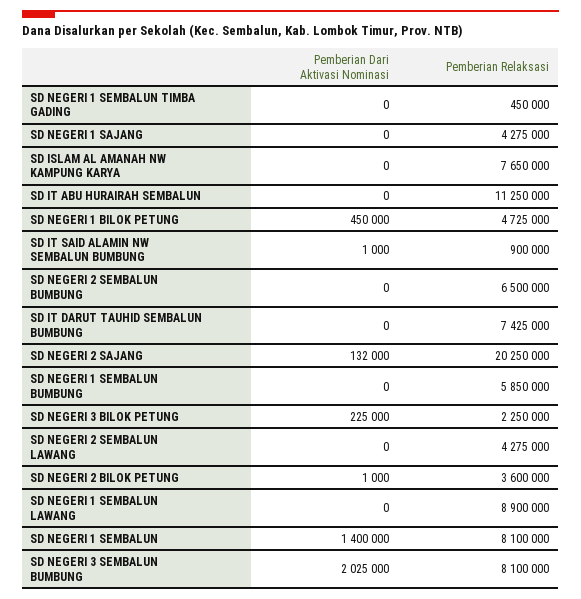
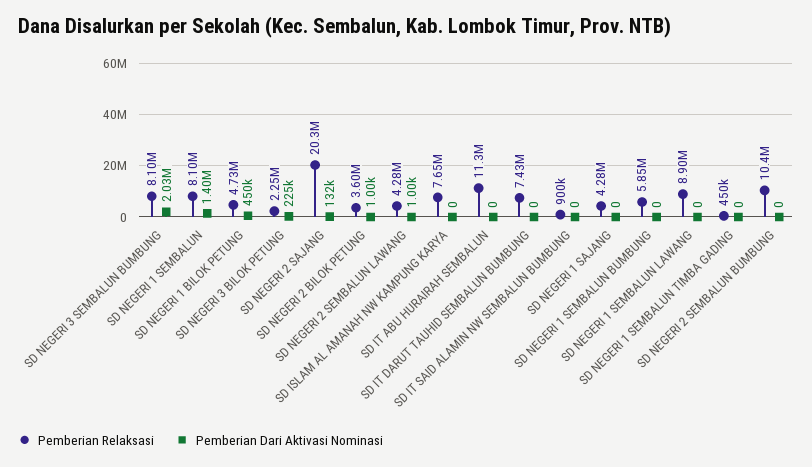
  {
    "Pemberian Dari Aktivasi Nominasi": {
      "SD NEGERI 1 SEMBALUN TIMBA GADING": 0,
      "SD NEGERI 1 SAJANG": 0,
      "SD ISLAM AL AMANAH NW KAMPUNG KARYA": 0,
      "SD IT ABU HURAIRAH SEMBALUN": 0,
      "SD NEGERI 1 BILOK PETUNG": 450000,
-     "SD IT SAID ALAMIN NW SEMBALUN BUMBUNG": 1000,
+     "SD IT SAID ALAMIN NW SEMBALUN BUMBUNG": 0,
      "SD NEGERI 2 SEMBALUN BUMBUNG": 0,
      "SD IT DARUT TAUHID SEMBALUN BUMBUNG": 0,
      "SD NEGERI 2 SAJANG": 132000,
      "SD NEGERI 1 SEMBALUN BUMBUNG": 0,
      "SD NEGERI 3 BILOK PETUNG": 225000,
-     "SD NEGERI 2 SEMBALUN LAWANG": 0,
+     "SD NEGERI 2 SEMBALUN LAWANG": 1000,
      "SD NEGERI 2 BILOK PETUNG": 1000,
      "SD NEGERI 1 SEMBALUN LAWANG": 0,
      "SD NEGERI 1 SEMBALUN": 1400000,
      "SD NEGERI 3 SEMBALUN BUMBUNG": 2025000
    },
    "Pemberian Relaksasi": {
      "SD NEGERI 1 SEMBALUN TIMBA GADING": 450000,
      "SD NEGERI 1 SAJANG": 4275000,
      "SD ISLAM AL AMANAH NW KAMPUNG KARYA": 7650000,
      "SD IT ABU HURAIRAH SEMBALUN": 11250000,
      "SD NEGERI 1 BILOK PETUNG": 4725000,
      "SD IT SAID ALAMIN NW SEMBALUN BUMBUNG": 900000,
-     "SD NEGERI 2 SEMBALUN BUMBUNG": 6500000,
+     "SD NEGERI 2 SEMBALUN BUMBUNG": 10400000,
      "SD IT DARUT TAUHID SEMBALUN BUMBUNG": 7425000,
      "SD NEGERI 2 SAJANG": 20250000,
      "SD NEGERI 1 SEMBALUN BUMBUNG": 5850000,
      "SD NEGERI 3 BILOK PETUNG": 2250000,
      "SD NEGERI 2 SEMBALUN LAWANG": 4275000,
      "SD NEGERI 2 BILOK PETUNG": 3600000,
      "SD NEGERI 1 SEMBALUN LAWANG": 8900000,
      "SD NEGERI 1 SEMBALUN": 8100000,
      "SD NEGERI 3 SEMBALUN BUMBUNG": 8100000
    }
  }

